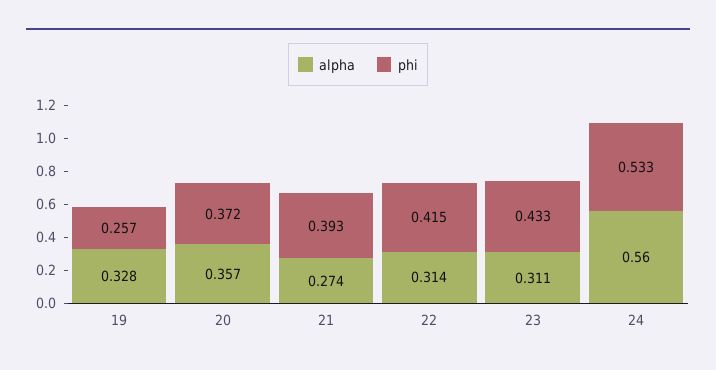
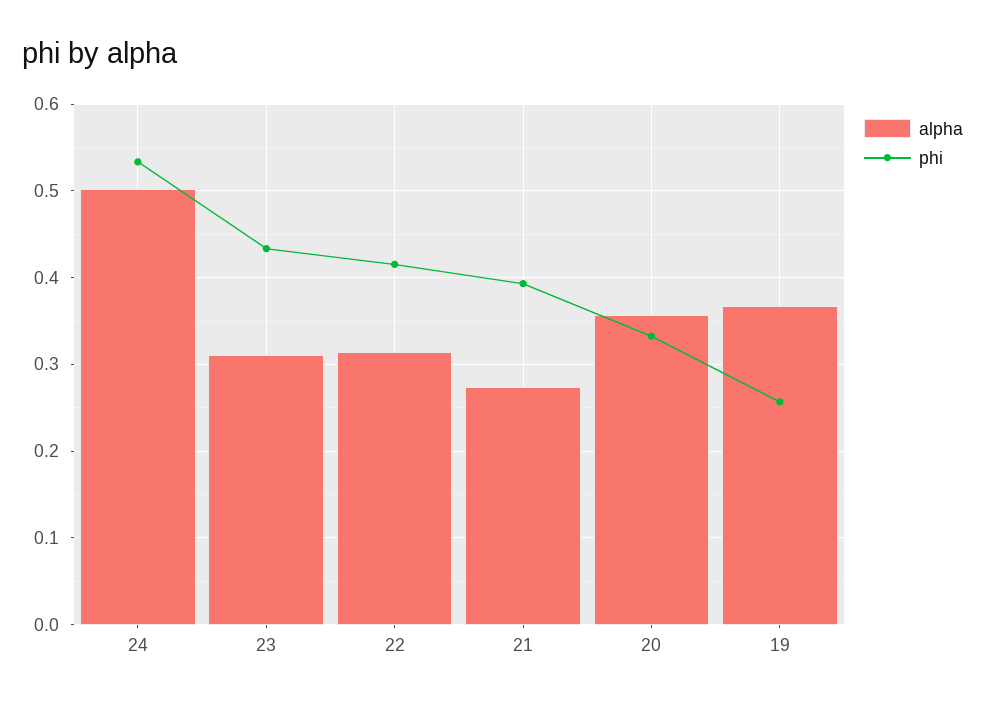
  {
    "alpha": {
-     "19": 0.328,
+     "19": 0.37,
      "20": 0.357,
      "21": 0.274,
      "22": 0.314,
      "23": 0.311,
-     "24": 0.56
+     "24": 0.5
    },
    "phi": {
      "19": 0.257,
-     "20": 0.372,
+     "20": 0.33,
      "21": 0.393,
      "22": 0.415,
      "23": 0.433,
      "24": 0.533
    }
  }

